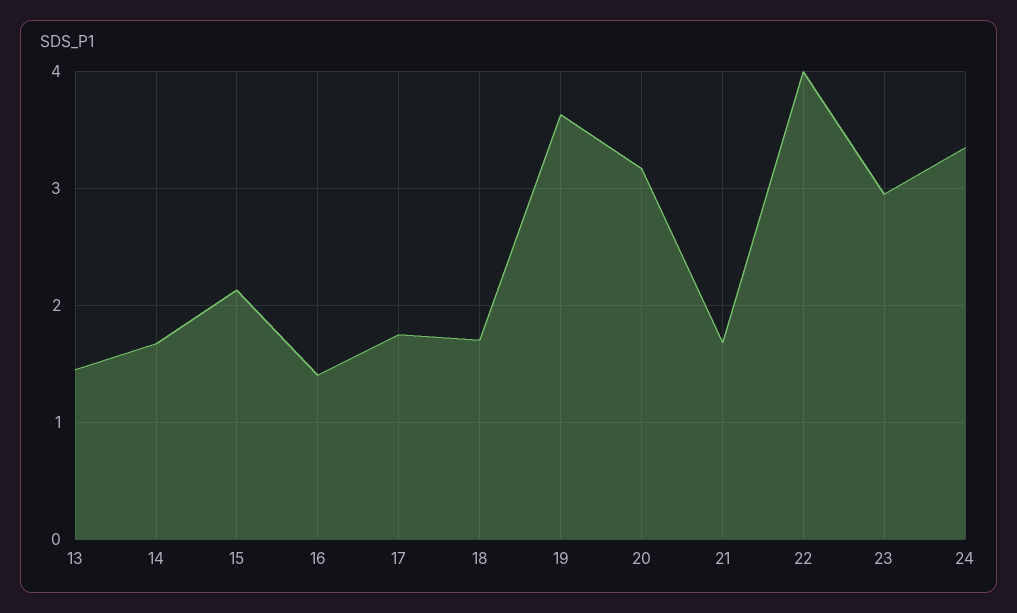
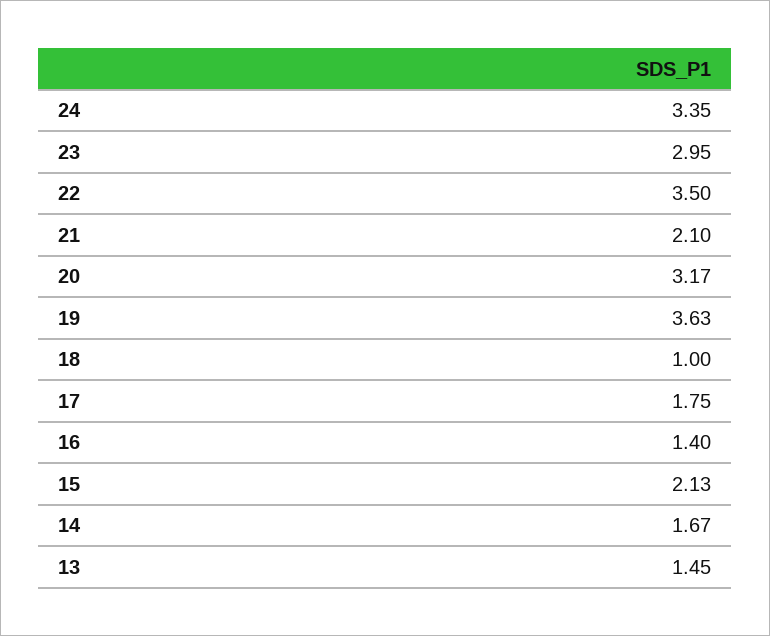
  {
    "13": 1.45,
    "14": 1.67,
    "15": 2.13,
    "16": 1.4,
    "17": 1.75,
-   "18": 1.7,
+   "18": 1,
    "19": 3.63,
    "20": 3.17,
-   "21": 1.7,
+   "21": 2.1,
-   "22": 4,
+   "22": 3.5,
    "23": 2.95,
    "24": 3.35
  }

